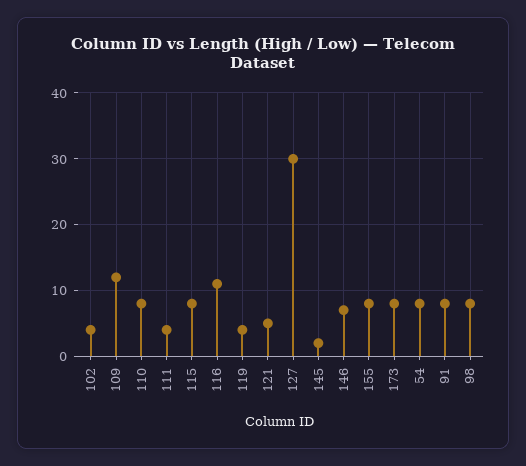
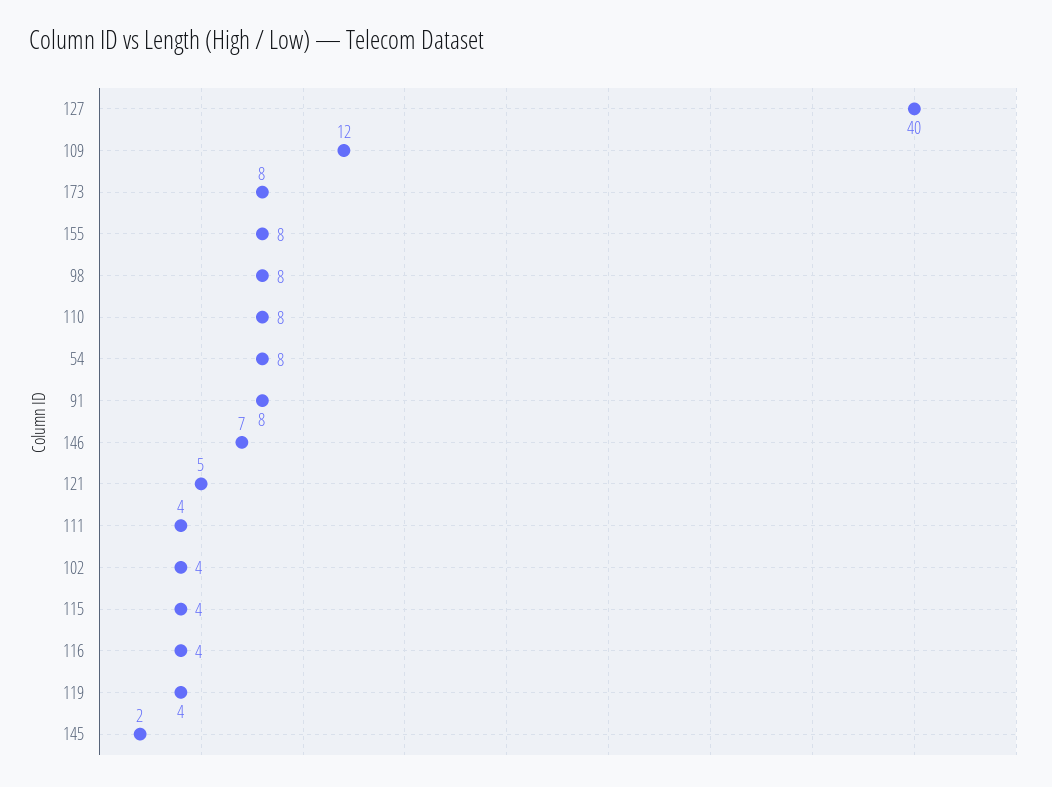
  {
    "102": 4,
    "109": 12,
    "110": 8,
    "111": 4,
-   "115": 8,
+   "115": 4,
-   "116": 11,
+   "116": 4,
    "119": 4,
    "121": 5,
-   "127": 30,
+   "127": 40,
    "145": 2,
    "146": 7,
    "155": 8,
    "173": 8,
    "54": 8,
    "91": 8,
    "98": 8
  }

